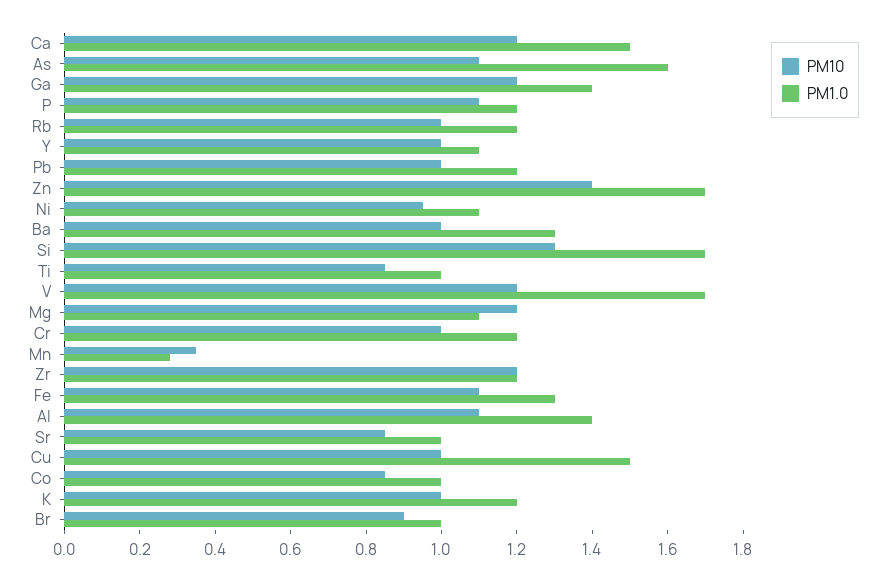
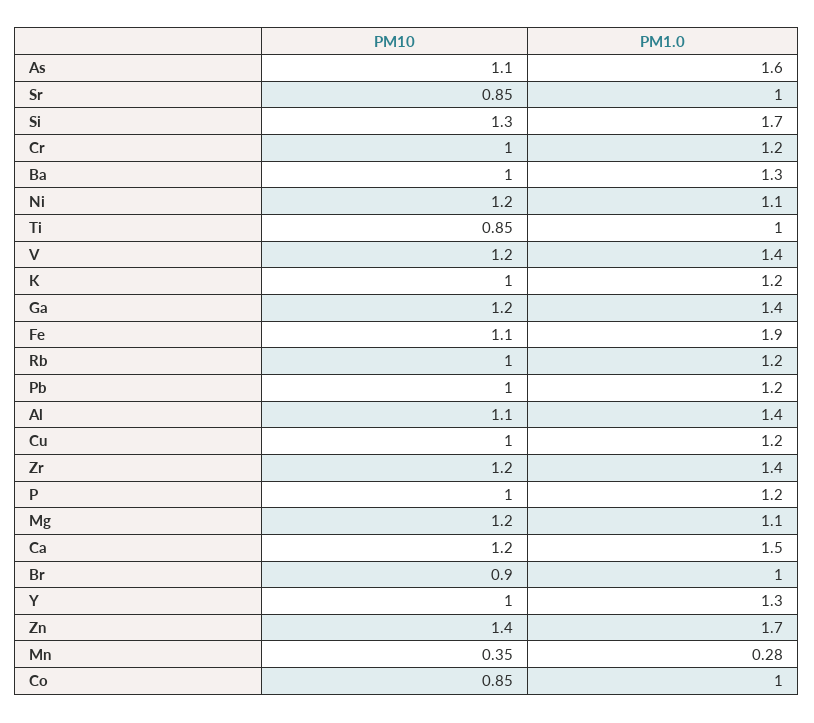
  {
    "PM10": {
      "Ca": 1.2,
      "As": 1.1,
      "Ga": 1.2,
-     "P": 1.1,
+     "P": 1,
      "Rb": 1,
      "Y": 1,
      "Pb": 1,
      "Zn": 1.4,
-     "Ni": 0.95,
+     "Ni": 1.2,
      "Ba": 1,
      "Si": 1.3,
      "Ti": 0.85,
      "V": 1.2,
      "Mg": 1.2,
      "Cr": 1,
      "Mn": 0.35,
      "Zr": 1.2,
      "Fe": 1.1,
      "Al": 1.1,
      "Sr": 0.85,
      "Cu": 1,
      "Co": 0.85,
      "K": 1,
      "Br": 0.9
    },
    "PM1.0": {
      "Ca": 1.5,
      "As": 1.6,
      "Ga": 1.4,
      "P": 1.2,
      "Rb": 1.2,
-     "Y": 1.1,
+     "Y": 1.3,
      "Pb": 1.2,
      "Zn": 1.7,
      "Ni": 1.1,
      "Ba": 1.3,
      "Si": 1.7,
      "Ti": 1,
-     "V": 1.7,
+     "V": 1.4,
      "Mg": 1.1,
      "Cr": 1.2,
      "Mn": 0.28,
-     "Zr": 1.2,
+     "Zr": 1.4,
-     "Fe": 1.3,
+     "Fe": 1.9,
      "Al": 1.4,
      "Sr": 1,
-     "Cu": 1.5,
+     "Cu": 1.2,
      "Co": 1,
      "K": 1.2,
      "Br": 1
    }
  }

